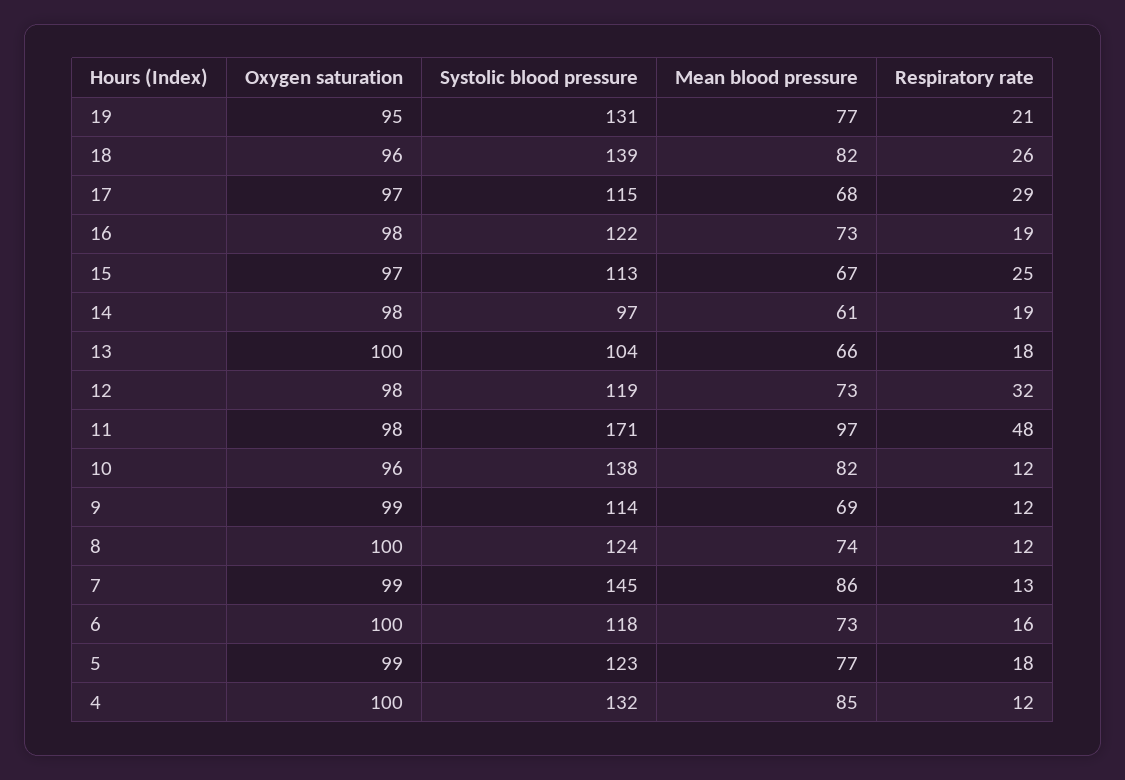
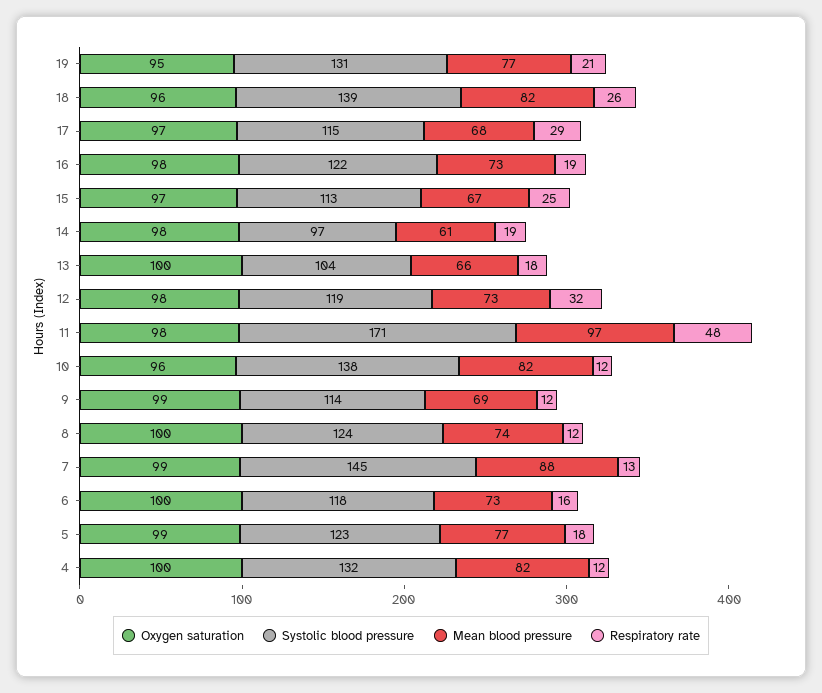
  {
    "Oxygen saturation": {
      "19": 95,
      "18": 96,
      "17": 97,
      "16": 98,
      "15": 97,
      "14": 98,
      "13": 100,
      "12": 98,
      "11": 98,
      "10": 96,
      "9": 99,
      "8": 100,
      "7": 99,
      "6": 100,
      "5": 99,
      "4": 100
    },
    "Systolic blood pressure": {
      "19": 131,
      "18": 139,
      "17": 115,
      "16": 122,
      "15": 113,
      "14": 97,
      "13": 104,
      "12": 119,
      "11": 171,
      "10": 138,
      "9": 114,
      "8": 124,
      "7": 145,
      "6": 118,
      "5": 123,
      "4": 132
    },
    "Mean blood pressure": {
      "19": 77,
      "18": 82,
      "17": 68,
      "16": 73,
      "15": 67,
      "14": 61,
      "13": 66,
      "12": 73,
      "11": 97,
      "10": 82,
      "9": 69,
      "8": 74,
-     "7": 86,
+     "7": 88,
      "6": 73,
      "5": 77,
-     "4": 85
+     "4": 82
    },
    "Respiratory rate": {
      "19": 21,
      "18": 26,
      "17": 29,
      "16": 19,
      "15": 25,
      "14": 19,
      "13": 18,
      "12": 32,
      "11": 48,
      "10": 12,
      "9": 12,
      "8": 12,
      "7": 13,
      "6": 16,
      "5": 18,
      "4": 12
    }
  }

